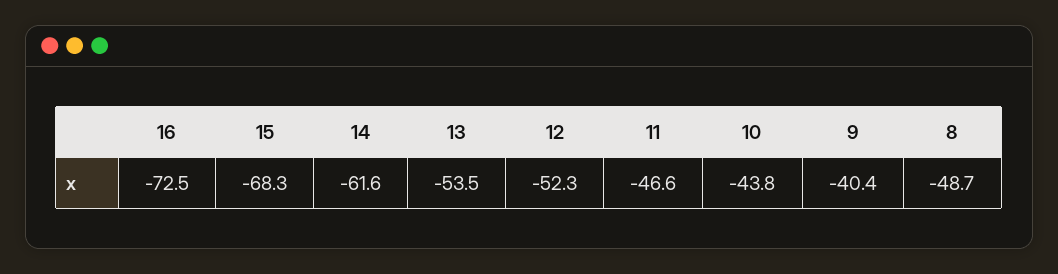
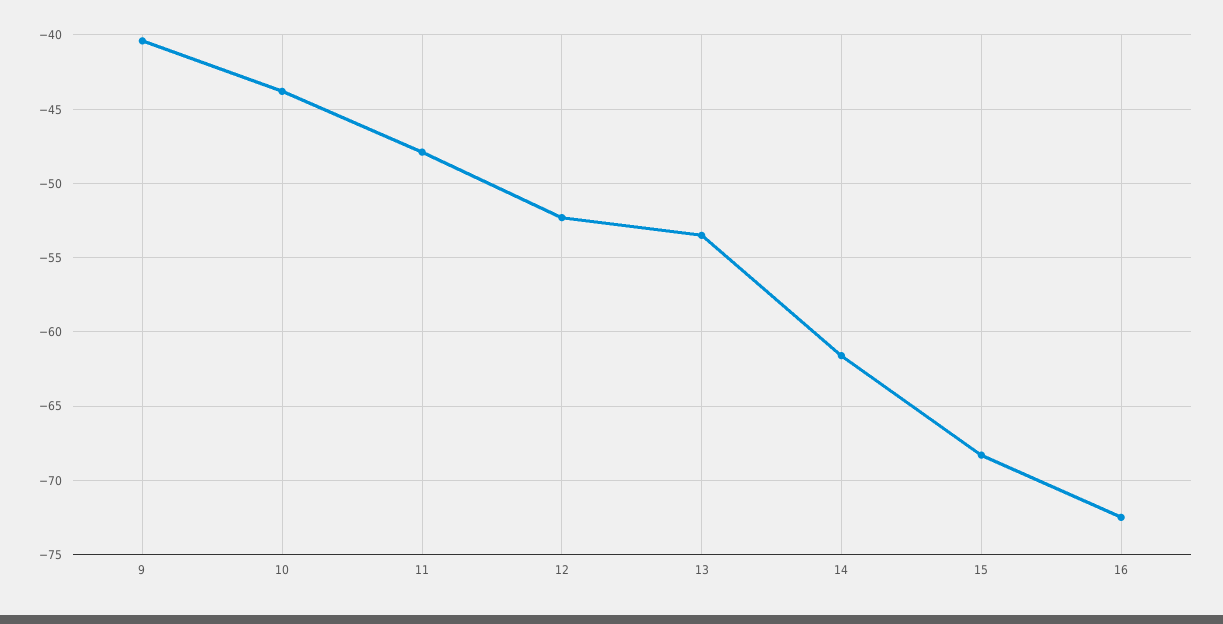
  {
    "16": -72.5,
    "15": -68.3,
    "14": -61.6,
    "13": -53.5,
    "12": -52.3,
-   "11": -46.6,
+   "11": -48,
    "10": -43.8,
-   "9": -40.4,
+   "9": -40.4
-   "8": -48.7
  }

